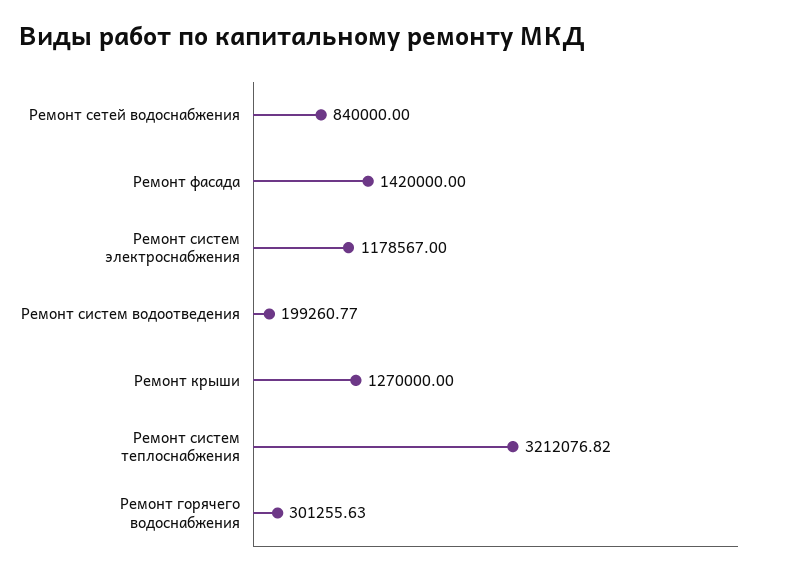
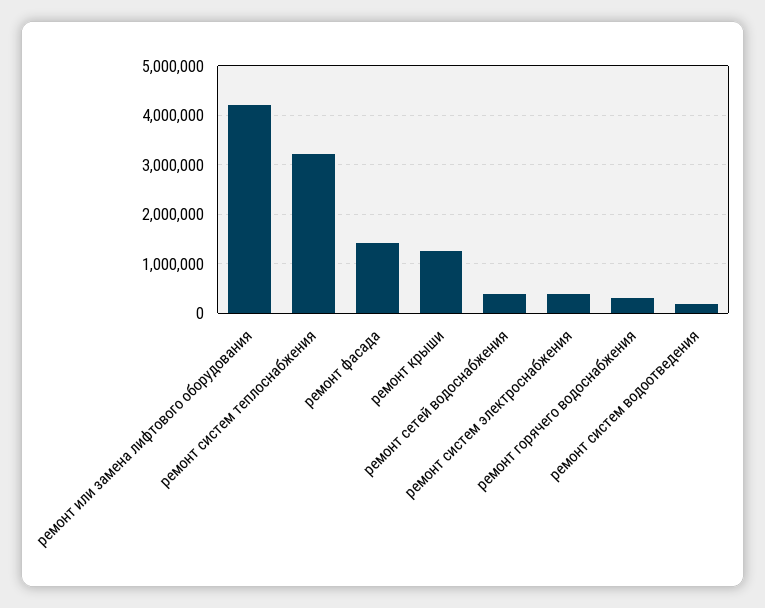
  {
-   "Ремонт сетей водоснабжения": 840000,
+   "Ремонт сетей водоснабжения": 400000,
    "Ремонт фасада": 1420000,
-   "Ремонт систем электроснабжения": 1178567,
+   "Ремонт систем электроснабжения": 400000,
    "Ремонт систем водоотведения": 199260.77,
    "Ремонт крыши": 1270000,
    "Ремонт систем теплоснабжения": 3212076.82,
-   "Ремонт горячего водоснабжения": 301255.63
+   "Ремонт горячего водоснабжения": 301255.63,
+   "ремонт или замена лифтового оборудования": 4200000
  }

